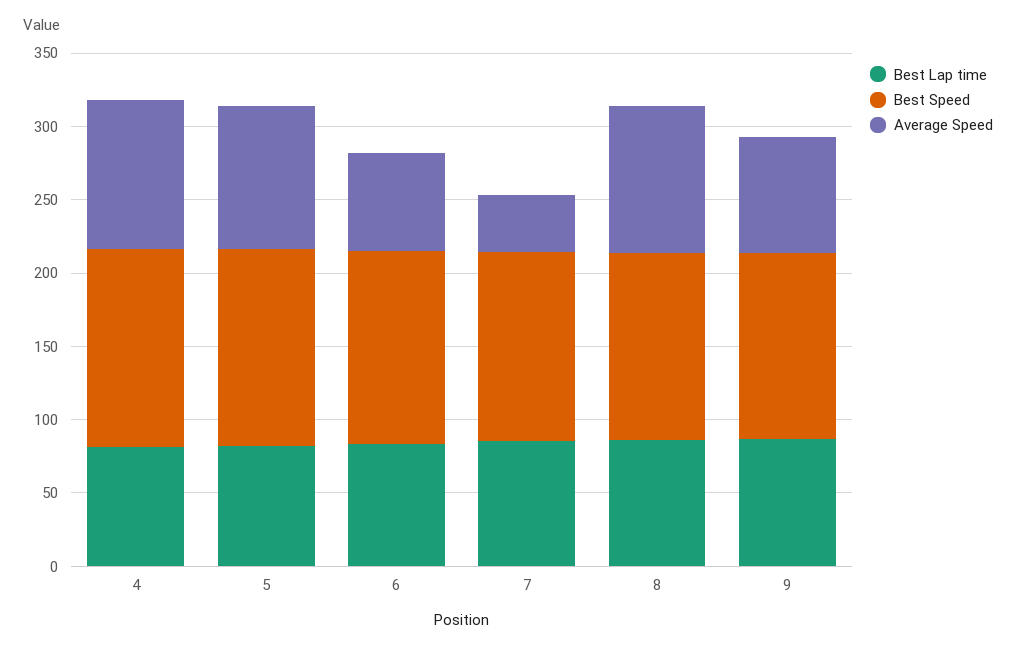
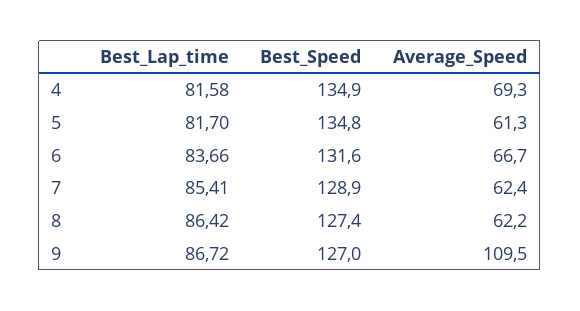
  {
    "Best Lap time": {
      "4": 81.58,
      "5": 81.7,
      "6": 83.66,
      "7": 85.41,
      "8": 86.42,
      "9": 86.72
    },
    "Best Speed": {
      "4": 134.9,
      "5": 134.8,
      "6": 131.6,
      "7": 128.9,
      "8": 127.4,
      "9": 127
    },
    "Average Speed": {
-     "4": 100,
+     "4": 69.3,
-     "5": 100,
+     "5": 61.3,
      "6": 66.7,
-     "7": 40,
+     "7": 62.4,
-     "8": 100,
+     "8": 62.2,
-     "9": 80
+     "9": 109.5
    }
  }

